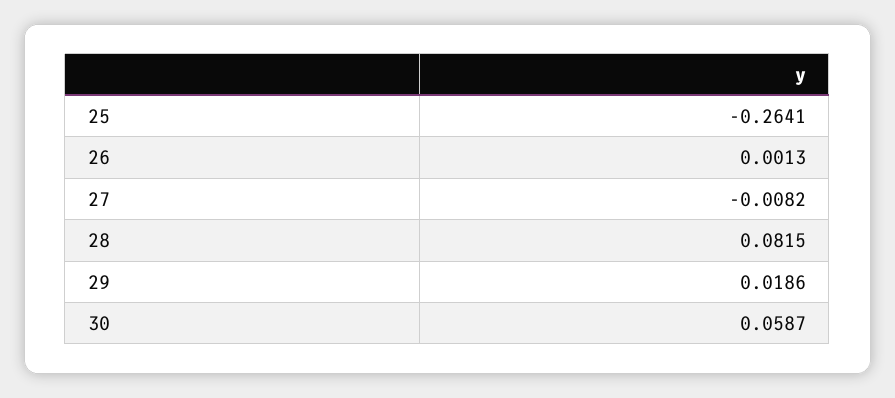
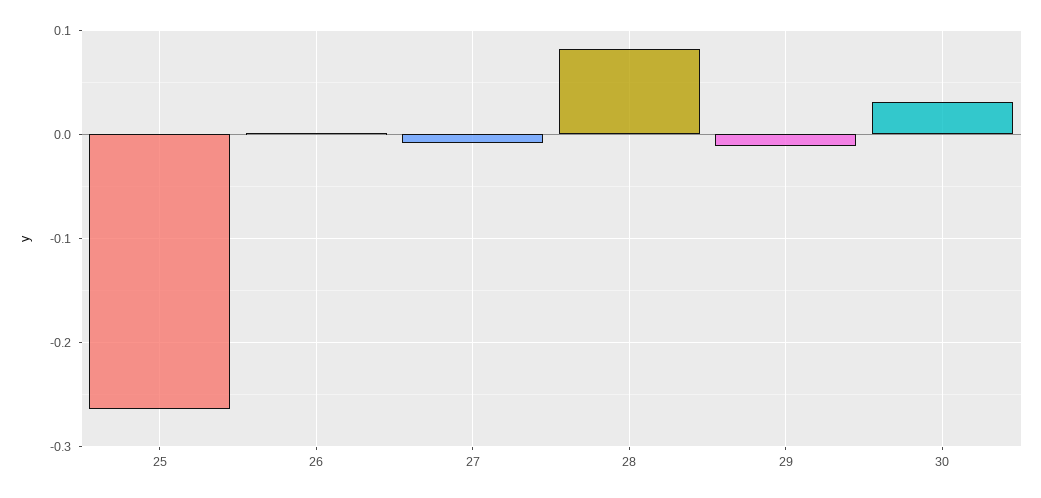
  {
    "25": -0.2641,
    "26": 0.0013,
    "27": -0.0082,
    "28": 0.0815,
-   "29": 0.0186,
+   "29": -0.01,
-   "30": 0.0587
+   "30": 0.03
  }

